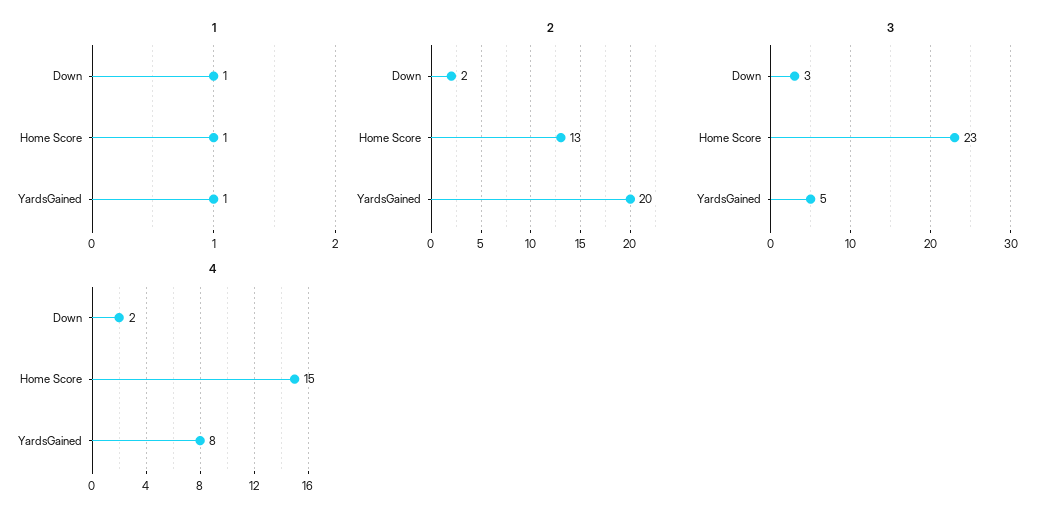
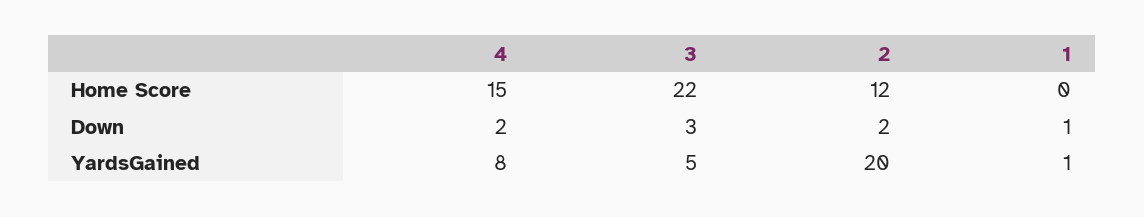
  {
    "1": {
      "Down": 1,
-     "Home Score": 1,
+     "Home Score": 0,
      "YardsGained": 1
    },
    "2": {
      "Down": 2,
-     "Home Score": 13,
+     "Home Score": 12,
      "YardsGained": 20
    },
    "3": {
      "Down": 3,
-     "Home Score": 23,
+     "Home Score": 22,
      "YardsGained": 5
    },
    "4": {
      "Down": 2,
      "Home Score": 15,
      "YardsGained": 8
    }
  }

